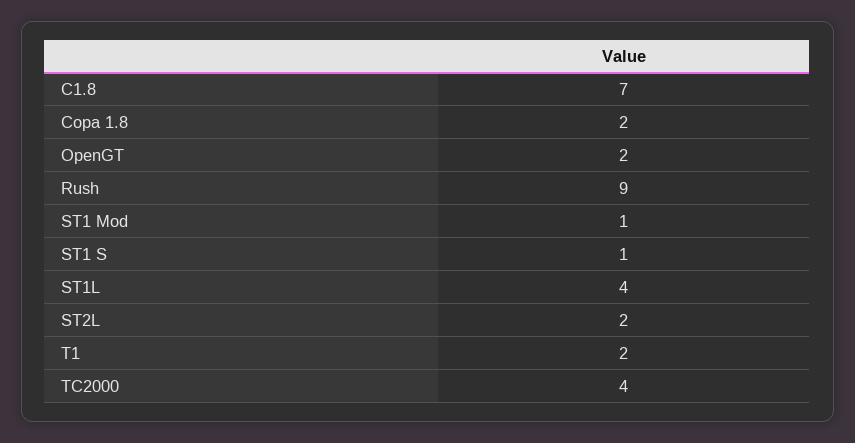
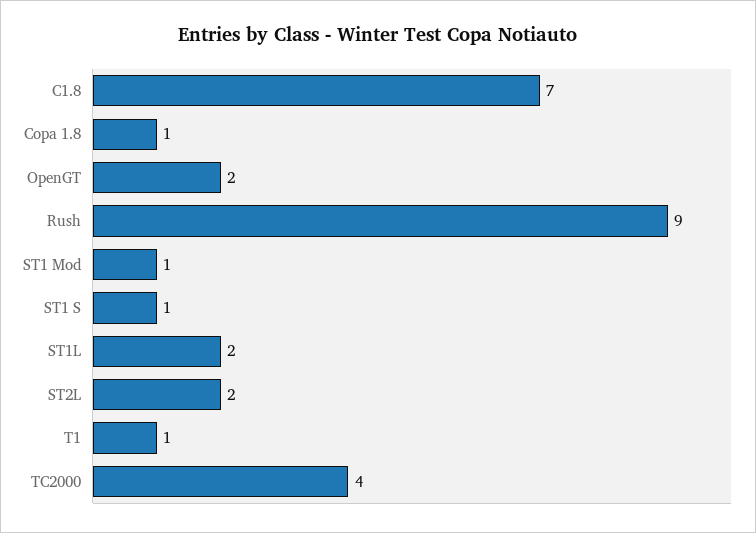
  {
    "C1.8": 7,
-   "Copa 1.8": 2,
+   "Copa 1.8": 1,
    "OpenGT": 2,
    "Rush": 9,
    "ST1 Mod": 1,
    "ST1 S": 1,
-   "ST1L": 4,
+   "ST1L": 2,
    "ST2L": 2,
-   "T1": 2,
+   "T1": 1,
    "TC2000": 4
  }

